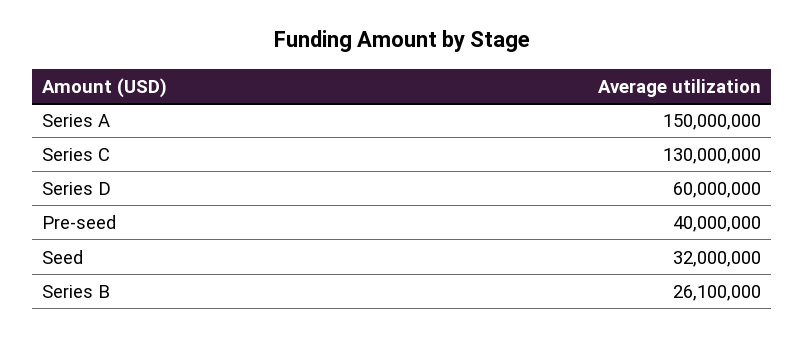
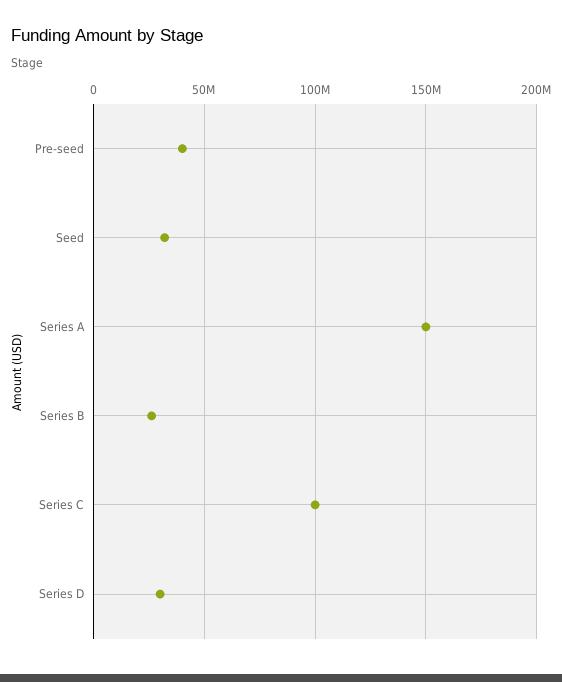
  {
    "Series A": 150000000,
-   "Series C": 130000000,
+   "Series C": 100000000,
-   "Series D": 60000000,
+   "Series D": 30000000,
    "Pre-seed": 40000000,
    "Seed": 32000000,
    "Series B": 26100000
  }

